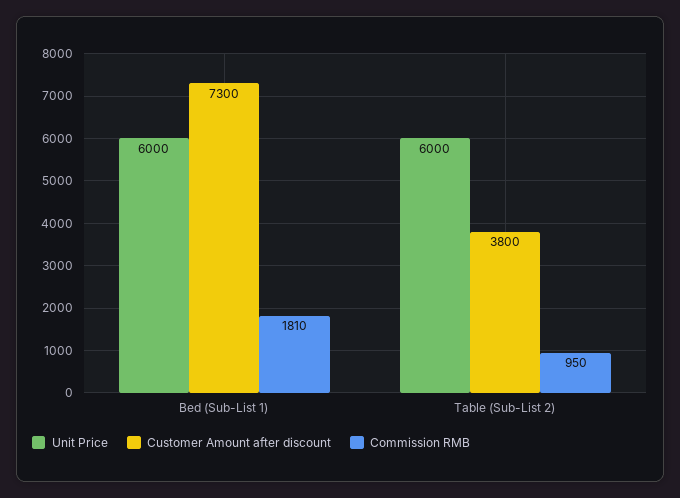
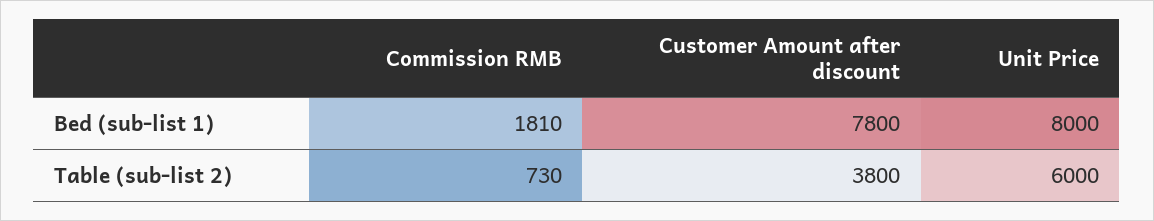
  {
    "Unit Price": {
-     "Bed (Sub-List 1)": 6000,
+     "Bed (Sub-List 1)": 8000,
      "Table (Sub-List 2)": 6000
    },
    "Customer Amount after discount": {
-     "Bed (Sub-List 1)": 7300,
+     "Bed (Sub-List 1)": 7800,
      "Table (Sub-List 2)": 3800
    },
    "Commission RMB": {
      "Bed (Sub-List 1)": 1810,
-     "Table (Sub-List 2)": 950
+     "Table (Sub-List 2)": 730
    }
  }

